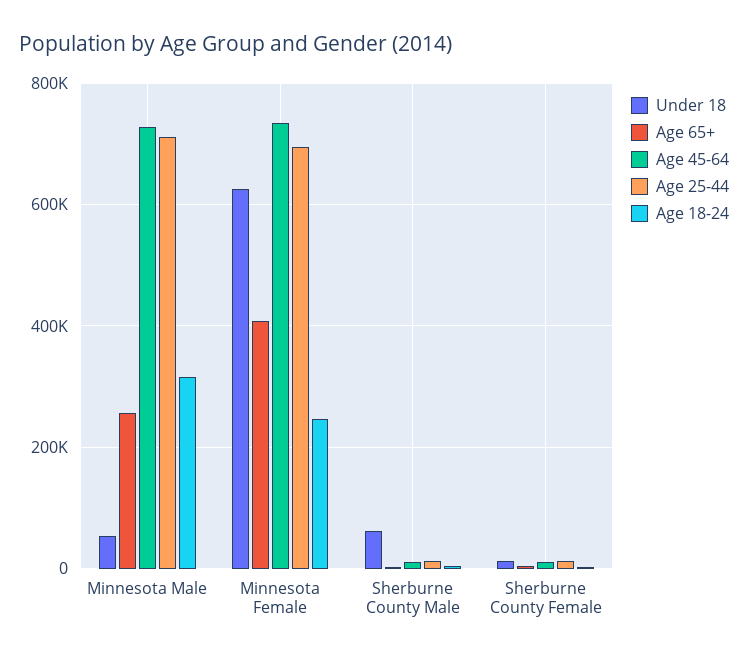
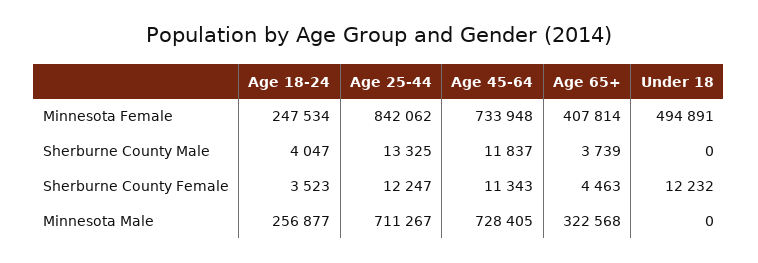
  {
    "Under 18": {
-     "Minnesota Male": 60000,
+     "Minnesota Male": 0,
-     "Minnesota Female": 620000,
+     "Minnesota Female": 494891,
-     "Sherburne County Male": 60000,
+     "Sherburne County Male": 0,
      "Sherburne County Female": 12232
    },
    "Age 65+": {
-     "Minnesota Male": 260000,
+     "Minnesota Male": 322568,
      "Minnesota Female": 407814,
      "Sherburne County Male": 3739,
      "Sherburne County Female": 4463
    },
    "Age 45-64": {
      "Minnesota Male": 728405,
      "Minnesota Female": 733948,
      "Sherburne County Male": 11837,
      "Sherburne County Female": 11343
    },
    "Age 25-44": {
      "Minnesota Male": 711267,
-     "Minnesota Female": 700000,
+     "Minnesota Female": 842062,
      "Sherburne County Male": 13325,
      "Sherburne County Female": 12247
    },
    "Age 18-24": {
-     "Minnesota Male": 320000,
+     "Minnesota Male": 256877,
      "Minnesota Female": 247534,
      "Sherburne County Male": 4047,
      "Sherburne County Female": 3523
    }
  }

